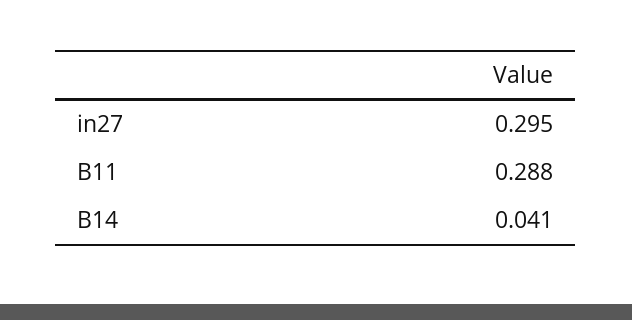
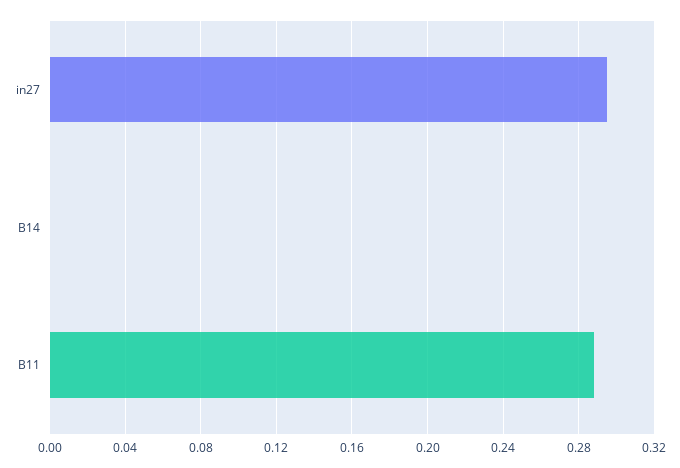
  {
    "in27": 0.295,
    "B11": 0.288,
-   "B14": 0.041
+   "B14": 0
  }

